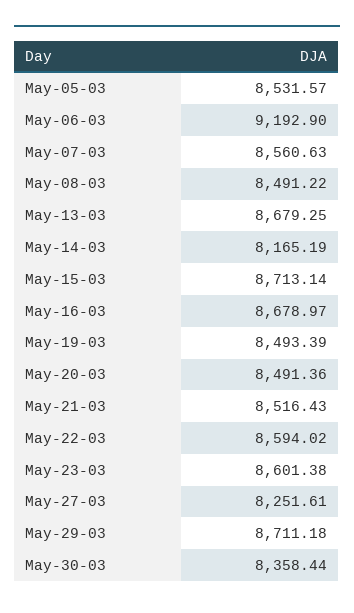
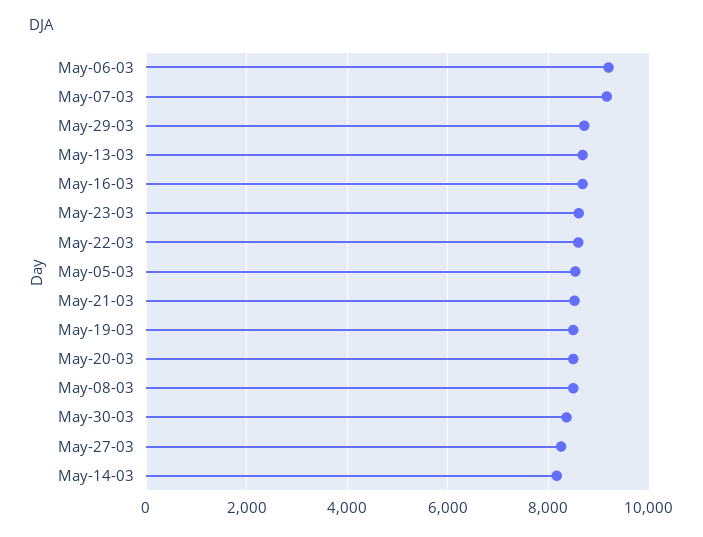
  {
    "May-05-03": 8531.57,
    "May-06-03": 9192.9,
-   "May-07-03": 8560.63,
+   "May-07-03": 9200,
    "May-08-03": 8491.22,
    "May-13-03": 8679.25,
    "May-14-03": 8165.19,
-   "May-15-03": 8713.14,
    "May-16-03": 8678.97,
    "May-19-03": 8493.39,
    "May-20-03": 8491.36,
    "May-21-03": 8516.43,
    "May-22-03": 8594.02,
    "May-23-03": 8601.38,
    "May-27-03": 8251.61,
    "May-29-03": 8711.18,
    "May-30-03": 8358.44
  }

